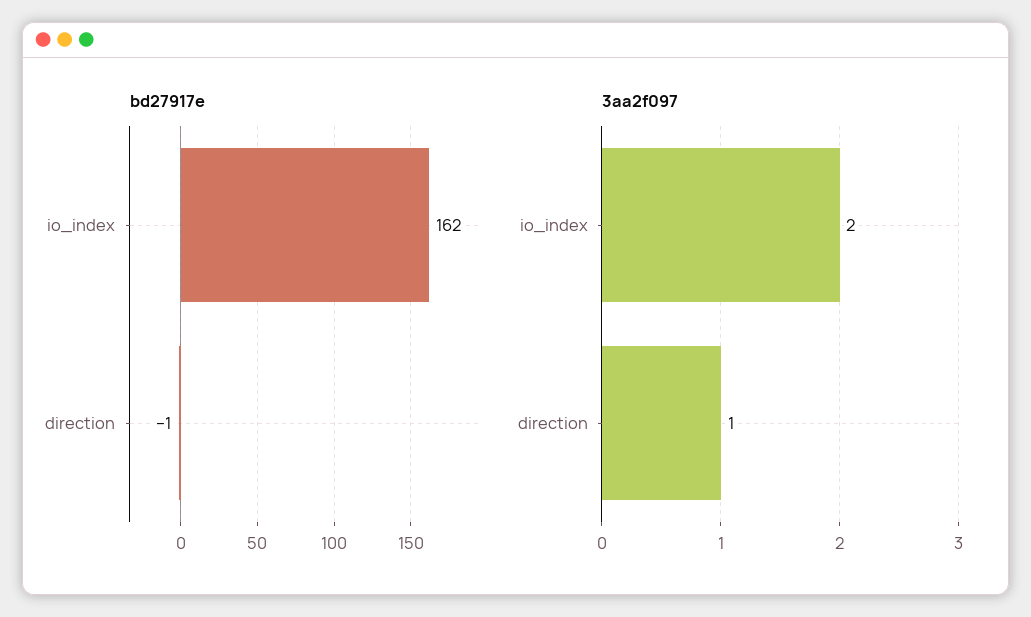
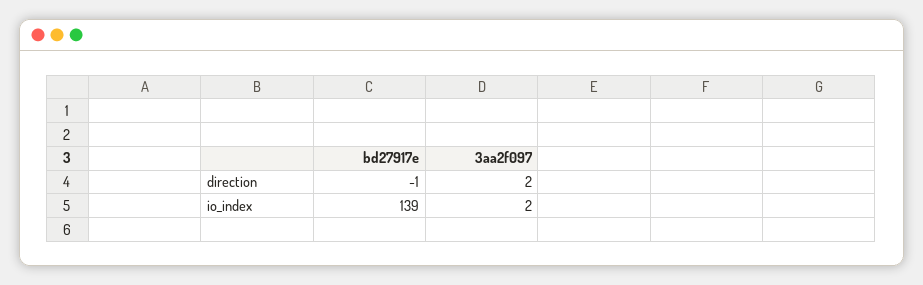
  {
    "bd27917e": {
-     "io_index": 162,
+     "io_index": 139,
      "direction": -1
    },
    "3aa2f097": {
      "io_index": 2,
-     "direction": 1
+     "direction": 2
    }
  }

